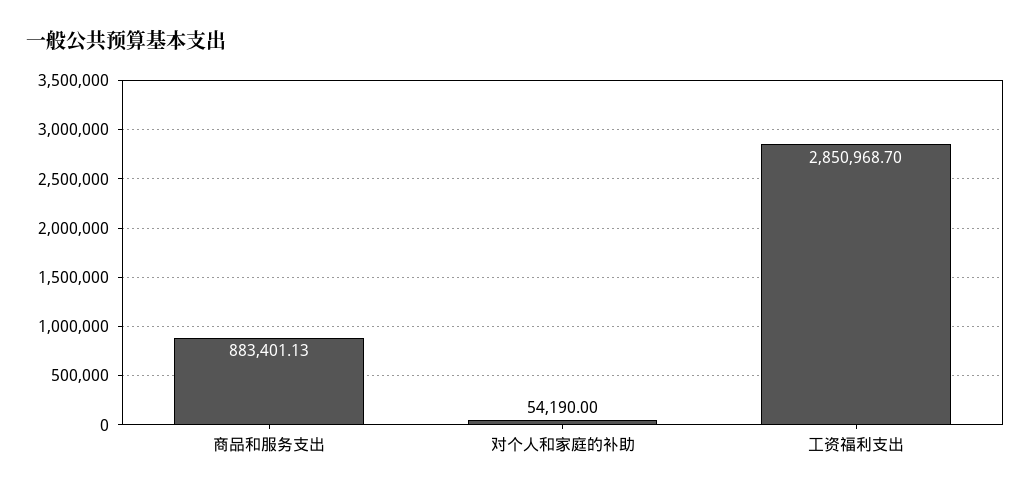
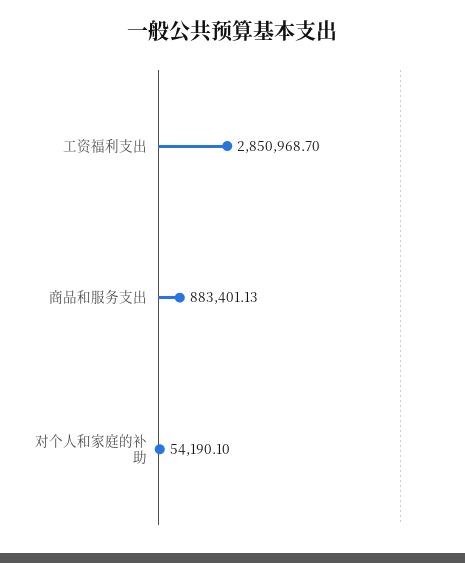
  {
    "商品和服务支出": 883401.13,
-   "对个人和家庭的补助": 54190,
+   "对个人和家庭的补助": 54190.1,
    "工资福利支出": 2850968.7
  }

